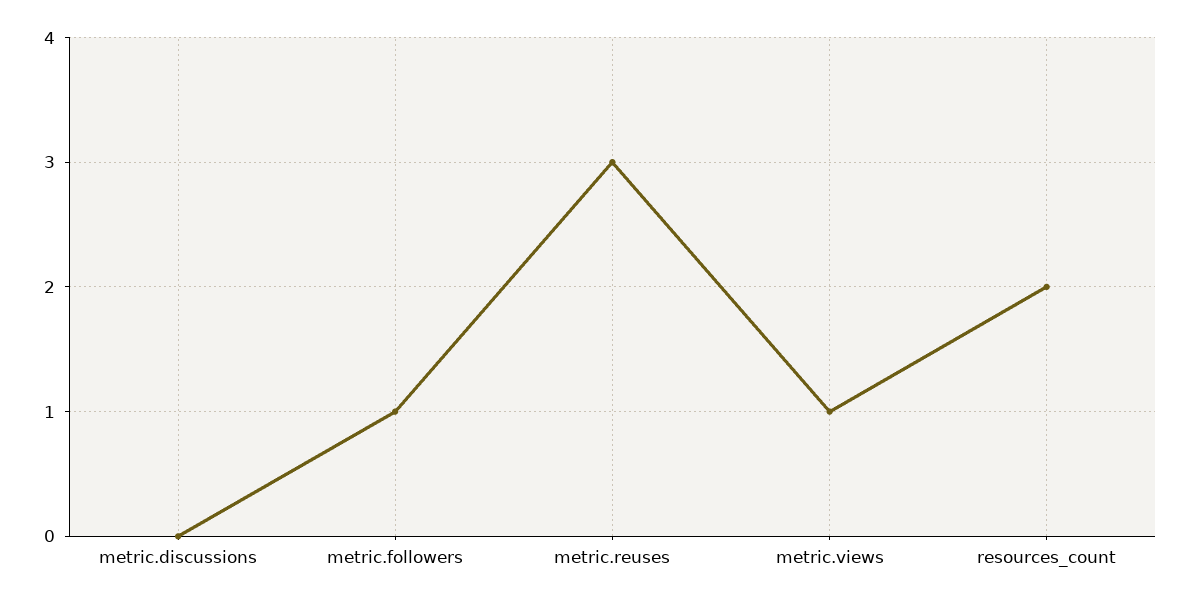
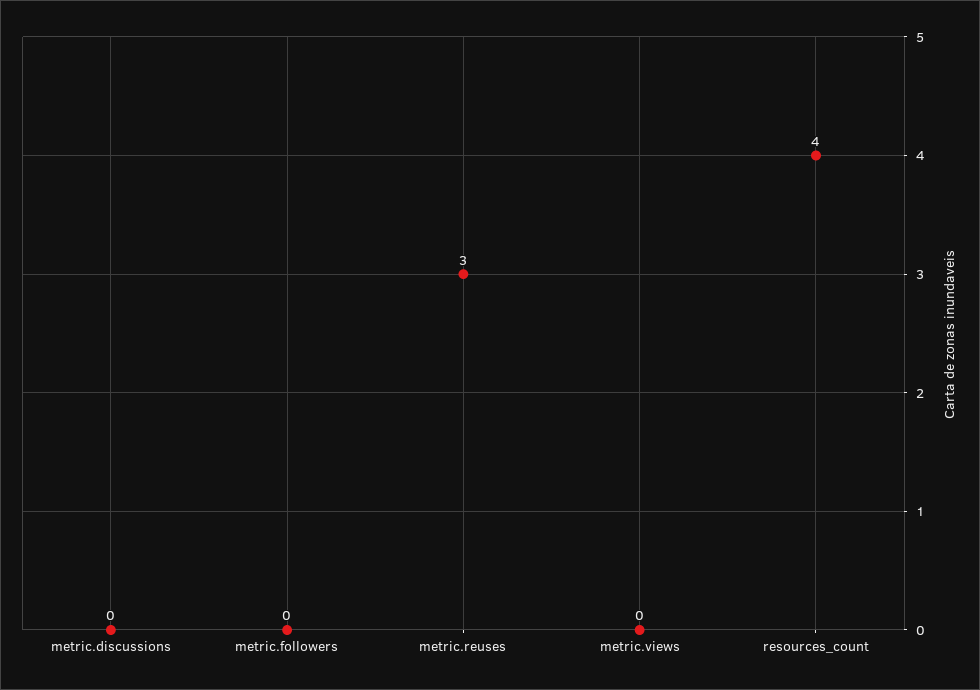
  {
    "metric.discussions": 0,
-   "metric.followers": 1,
+   "metric.followers": 0,
    "metric.reuses": 3,
-   "metric.views": 1,
+   "metric.views": 0,
-   "resources_count": 2
+   "resources_count": 4
  }

